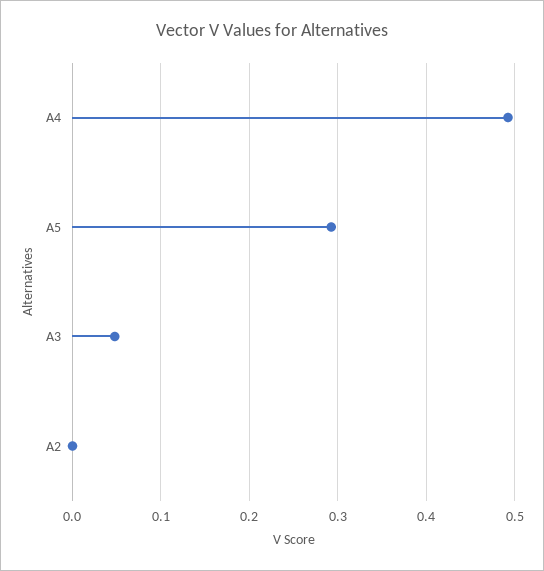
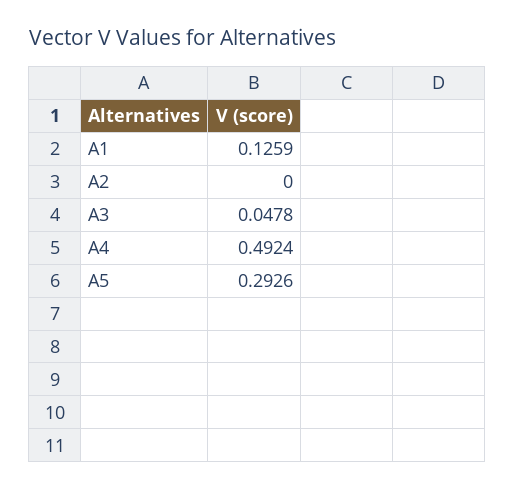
  {
    "A4": 0.4924,
    "A5": 0.2926,
    "A3": 0.0478,
-   "A2": 0
+   "A2": 0,
+   "A1": 0.1259
  }

